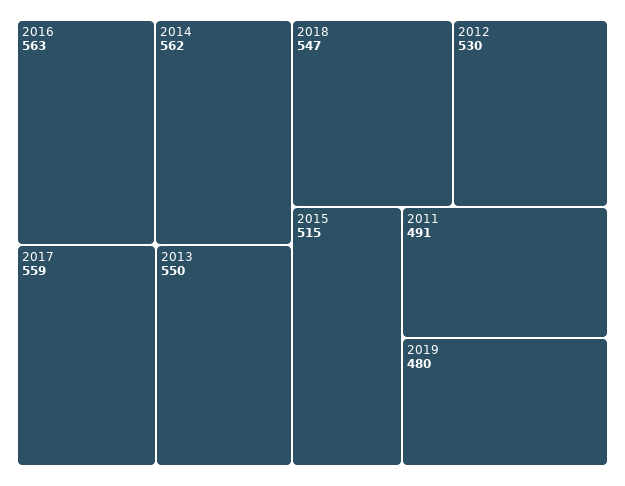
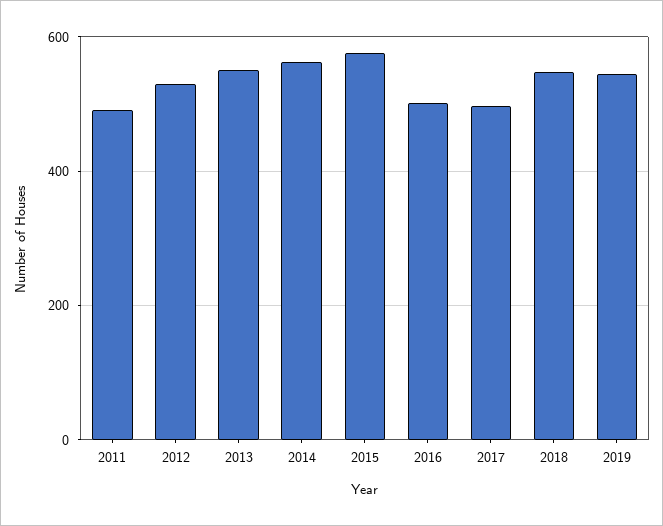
  {
-   "2016": 563,
+   "2016": 500,
    "2014": 562,
-   "2017": 559,
+   "2017": 500,
    "2013": 550,
    "2018": 547,
    "2012": 530,
-   "2015": 515,
+   "2015": 580,
    "2011": 491,
-   "2019": 480
+   "2019": 540
  }

